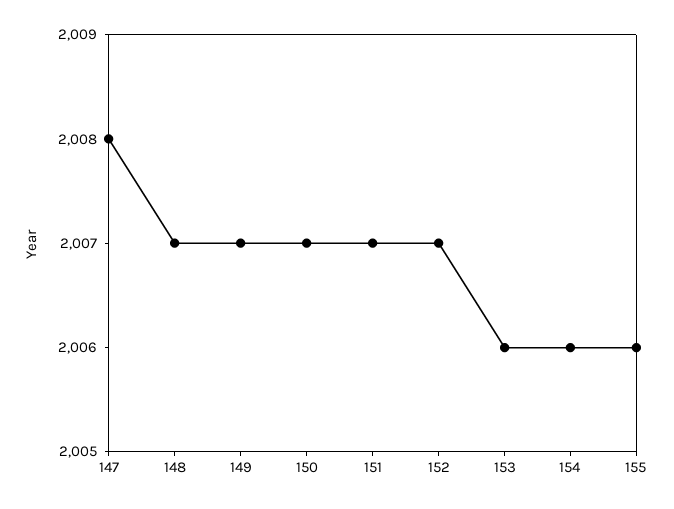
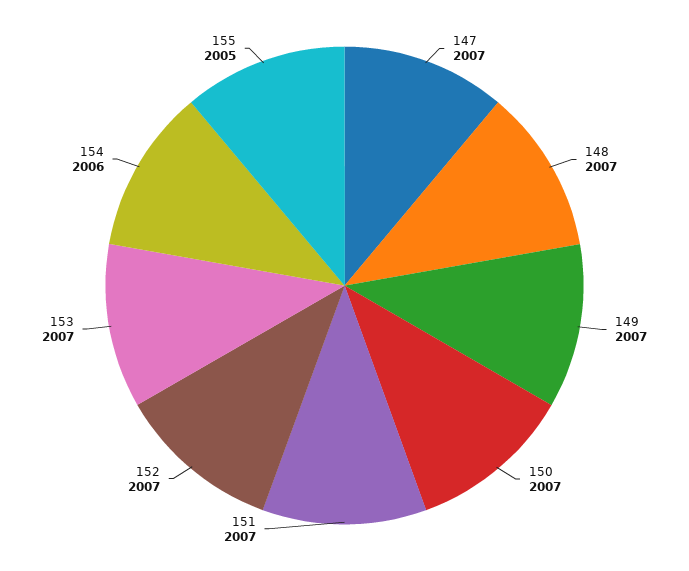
  {
-   "147": 2008,
+   "147": 2007,
    "148": 2007,
    "149": 2007,
    "150": 2007,
    "151": 2007,
    "152": 2007,
-   "153": 2006,
+   "153": 2007,
    "154": 2006,
-   "155": 2006
+   "155": 2005
  }

